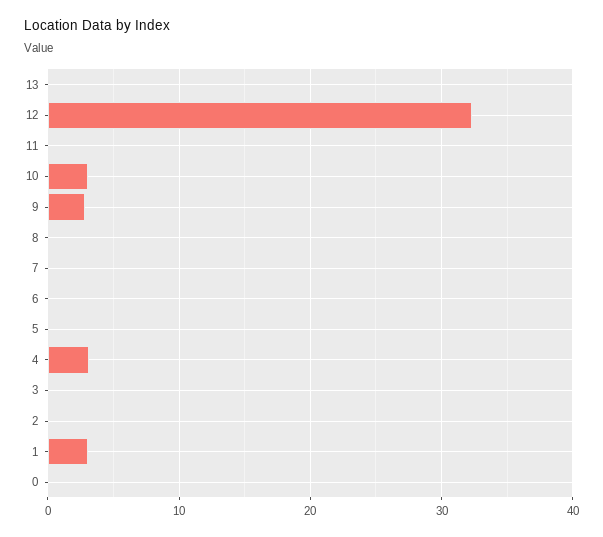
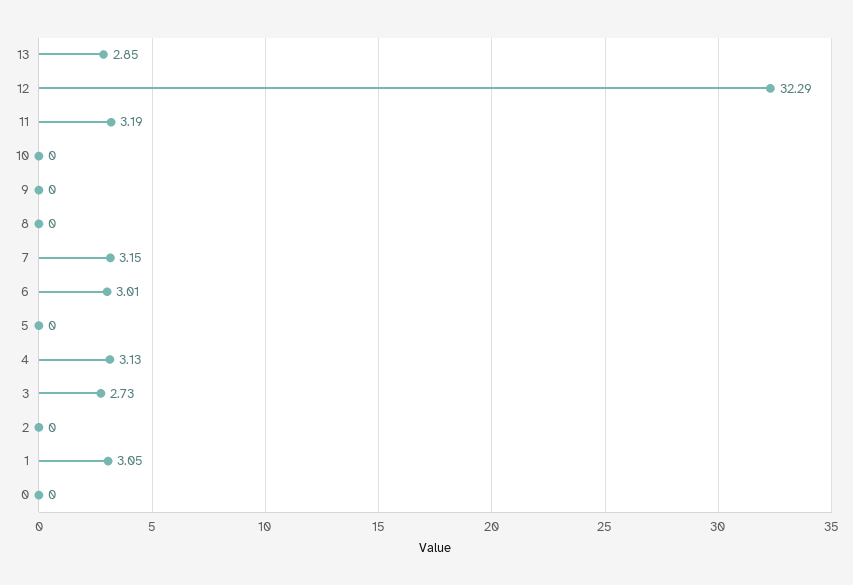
  {
-   "13": 0,
+   "13": 2.85,
    "12": 32.29,
-   "11": 0,
+   "11": 3.19,
-   "10": 3,
+   "10": 0,
-   "9": 3,
+   "9": 0,
    "8": 0,
-   "7": 0,
+   "7": 3.15,
-   "6": 0,
+   "6": 3.01,
    "5": 0,
    "4": 3.13,
-   "3": 0,
+   "3": 2.73,
    "2": 0,
    "1": 3.05,
    "0": 0
  }

